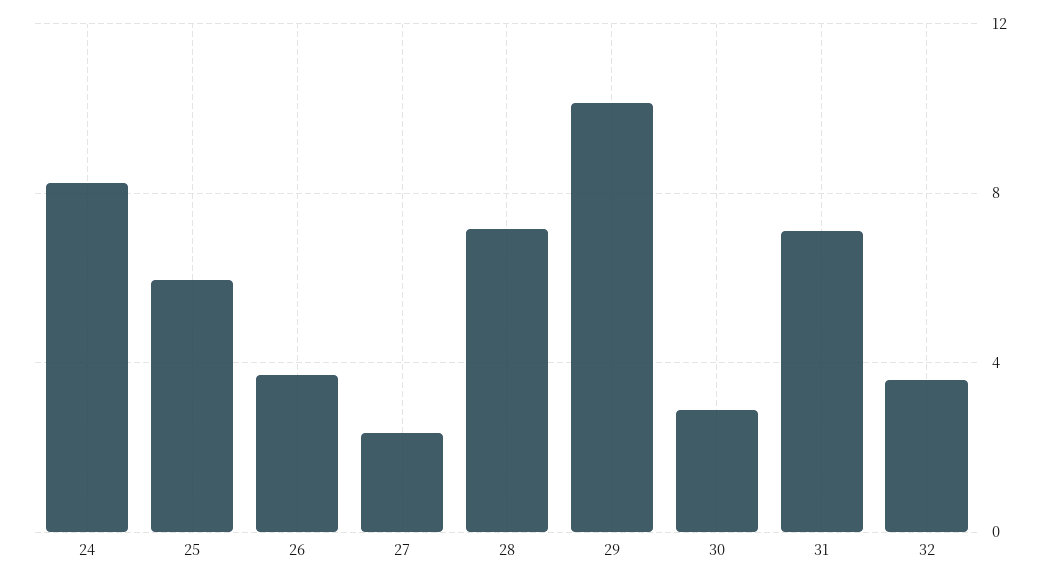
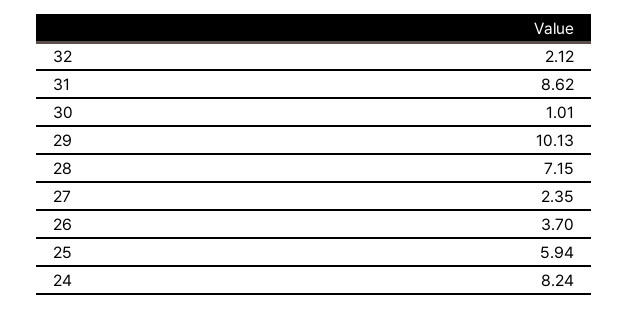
  {
    "24": 8.24,
    "25": 5.94,
    "26": 3.7,
    "27": 2.35,
    "28": 7.15,
    "29": 10.13,
-   "30": 3,
+   "30": 1.01,
-   "31": 7,
+   "31": 8.62,
-   "32": 3.5
+   "32": 2.12
  }

